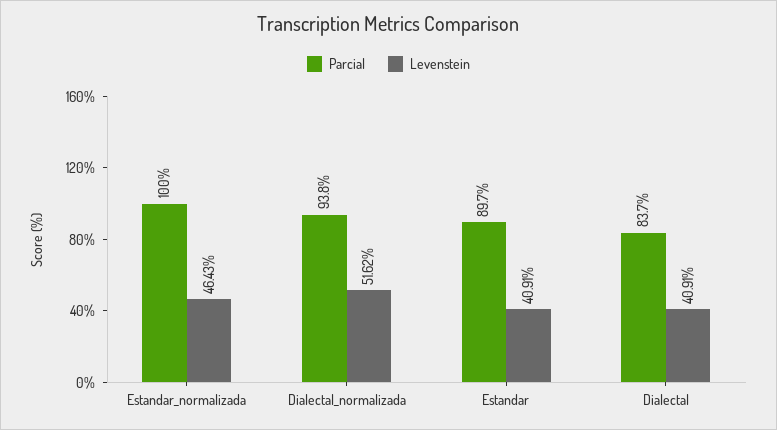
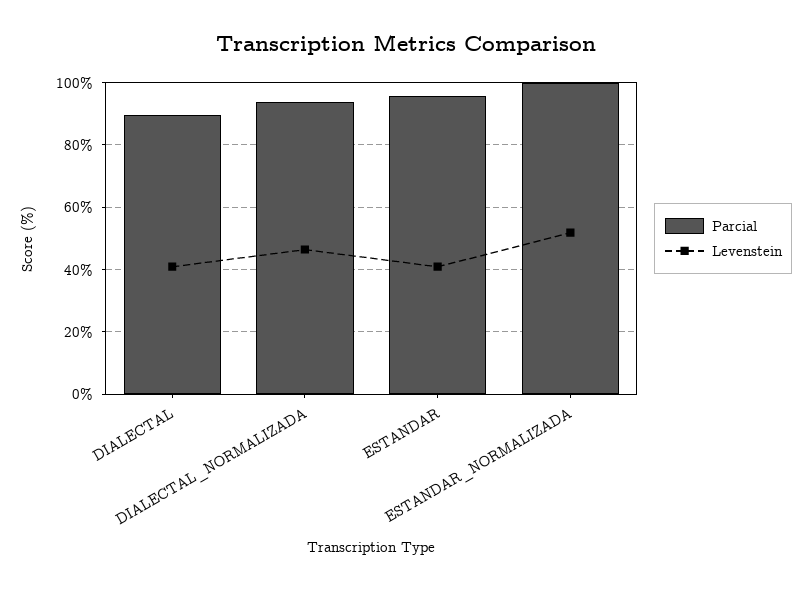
  {
    "Parcial": {
      "Estandar_normalizada": 100,
      "Dialectal_normalizada": 93.8,
-     "Estandar": 89.7,
+     "Estandar": 96,
-     "Dialectal": 83.7
+     "Dialectal": 90
    },
    "Levenstein": {
-     "Estandar_normalizada": 46.43,
+     "Estandar_normalizada": 52,
-     "Dialectal_normalizada": 51.62,
+     "Dialectal_normalizada": 46,
      "Estandar": 40.91,
      "Dialectal": 40.91
    }
  }

